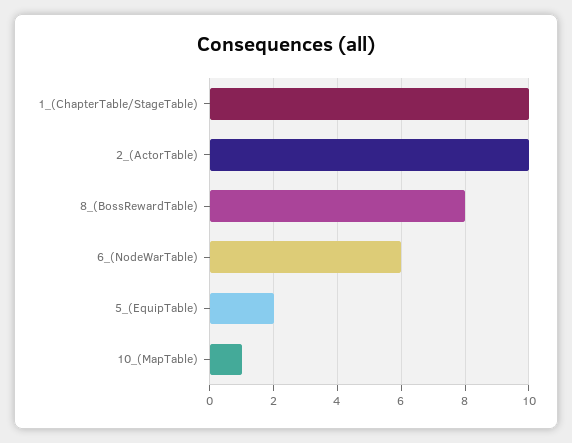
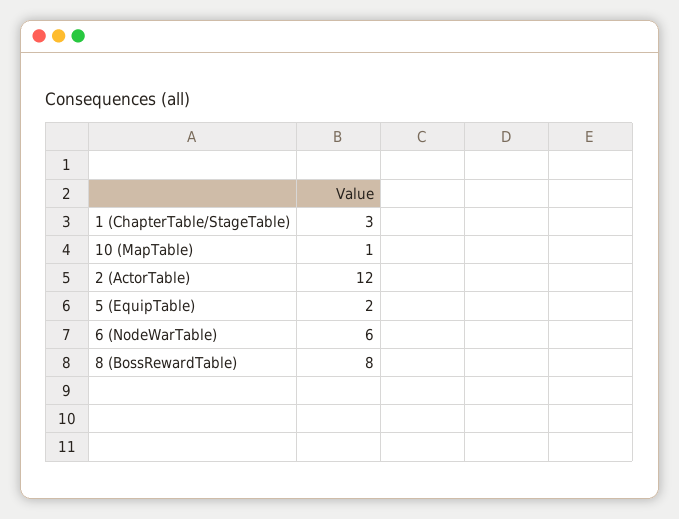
  {
-   "1_(ChapterTable/StageTable)": 10,
+   "1_(ChapterTable/StageTable)": 3,
-   "2_(ActorTable)": 10,
+   "2_(ActorTable)": 12,
    "8_(BossRewardTable)": 8,
    "6_(NodeWarTable)": 6,
    "5_(EquipTable)": 2,
    "10_(MapTable)": 1
  }

